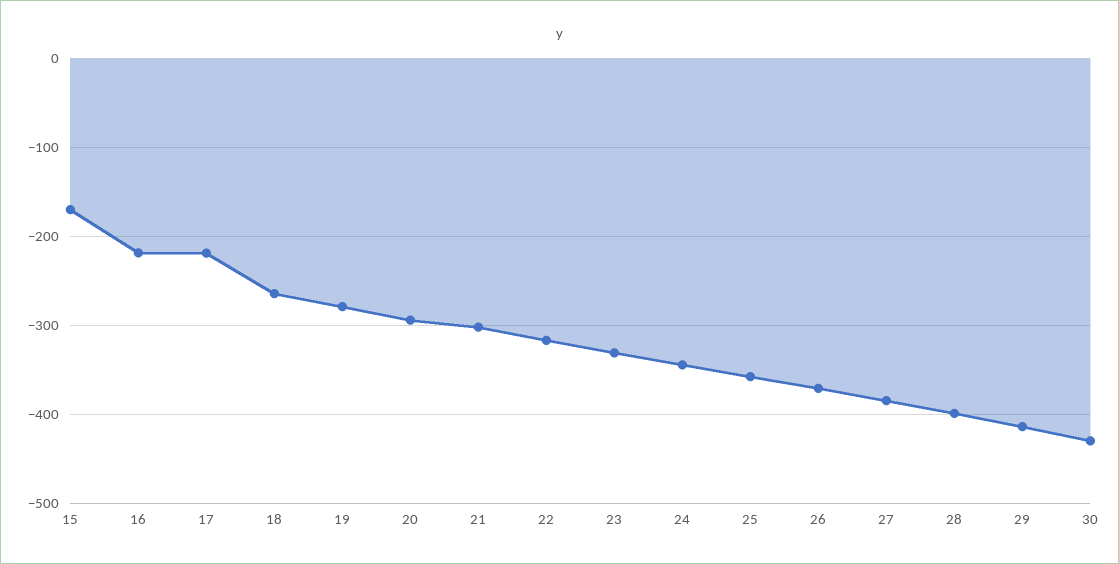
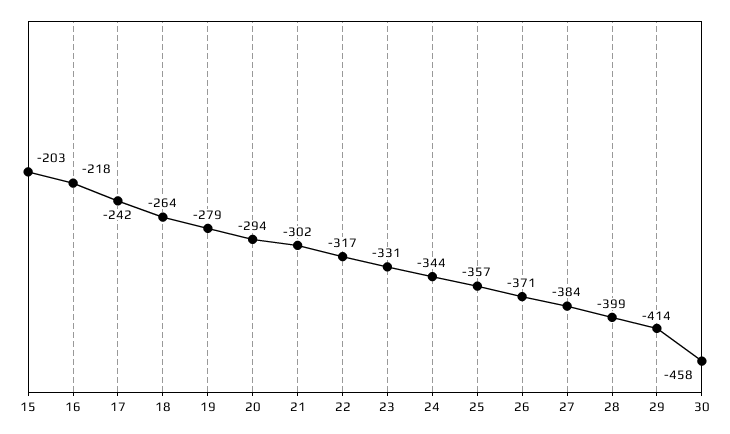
  {
-   "15": -170,
+   "15": -203,
    "16": -218,
-   "17": -220,
+   "17": -242,
    "18": -264,
    "19": -279,
    "20": -294,
    "21": -302,
    "22": -317,
    "23": -331,
    "24": -344,
    "25": -357,
    "26": -371,
    "27": -384,
    "28": -399,
    "29": -414,
-   "30": -430
+   "30": -458
  }

